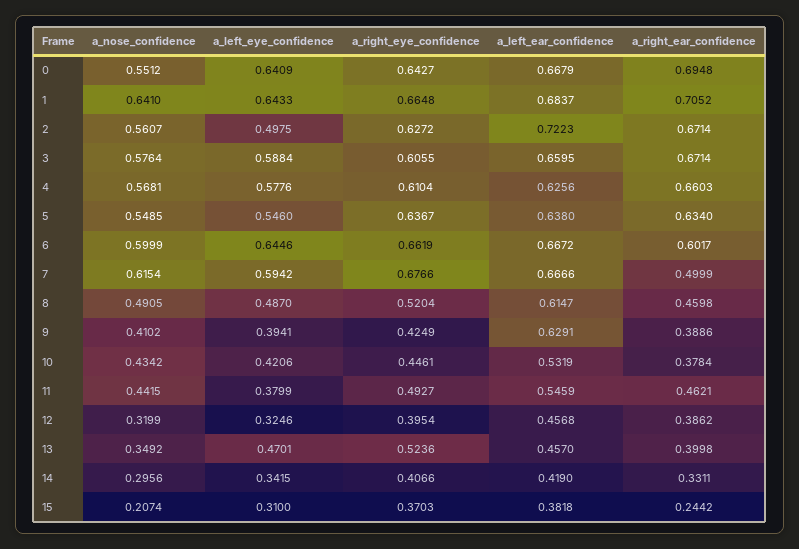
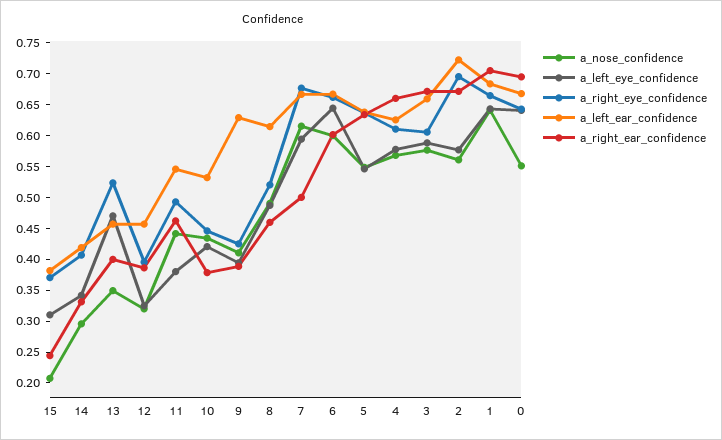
  {
    "a_nose_confidence": {
      "0": 0.5512,
      "1": 0.641,
      "2": 0.5607,
      "3": 0.5764,
      "4": 0.5681,
      "5": 0.5485,
      "6": 0.5999,
      "7": 0.6154,
      "8": 0.4905,
      "9": 0.4102,
      "10": 0.4342,
      "11": 0.4415,
      "12": 0.3199,
      "13": 0.3492,
      "14": 0.2956,
      "15": 0.2074
    },
    "a_left_eye_confidence": {
      "0": 0.6409,
      "1": 0.6433,
-     "2": 0.4975,
+     "2": 0.575,
      "3": 0.5884,
      "4": 0.5776,
      "5": 0.546,
      "6": 0.6446,
      "7": 0.5942,
      "8": 0.487,
      "9": 0.3941,
      "10": 0.4206,
      "11": 0.3799,
      "12": 0.3246,
      "13": 0.4701,
      "14": 0.3415,
      "15": 0.31
    },
    "a_right_eye_confidence": {
      "0": 0.6427,
      "1": 0.6648,
-     "2": 0.6272,
+     "2": 0.7,
      "3": 0.6055,
      "4": 0.6104,
      "5": 0.6367,
      "6": 0.6619,
      "7": 0.6766,
      "8": 0.5204,
      "9": 0.4249,
      "10": 0.4461,
      "11": 0.4927,
      "12": 0.3954,
      "13": 0.5236,
      "14": 0.4066,
      "15": 0.3703
    },
    "a_left_ear_confidence": {
      "0": 0.6679,
      "1": 0.6837,
      "2": 0.7223,
      "3": 0.6595,
      "4": 0.6256,
      "5": 0.638,
      "6": 0.6672,
      "7": 0.6666,
      "8": 0.6147,
      "9": 0.6291,
      "10": 0.5319,
      "11": 0.5459,
      "12": 0.4568,
      "13": 0.457,
      "14": 0.419,
      "15": 0.3818
    },
    "a_right_ear_confidence": {
      "0": 0.6948,
      "1": 0.7052,
      "2": 0.6714,
      "3": 0.6714,
      "4": 0.6603,
      "5": 0.634,
      "6": 0.6017,
      "7": 0.4999,
      "8": 0.4598,
      "9": 0.3886,
      "10": 0.3784,
      "11": 0.4621,
      "12": 0.3862,
      "13": 0.3998,
      "14": 0.3311,
      "15": 0.2442
    }
  }

